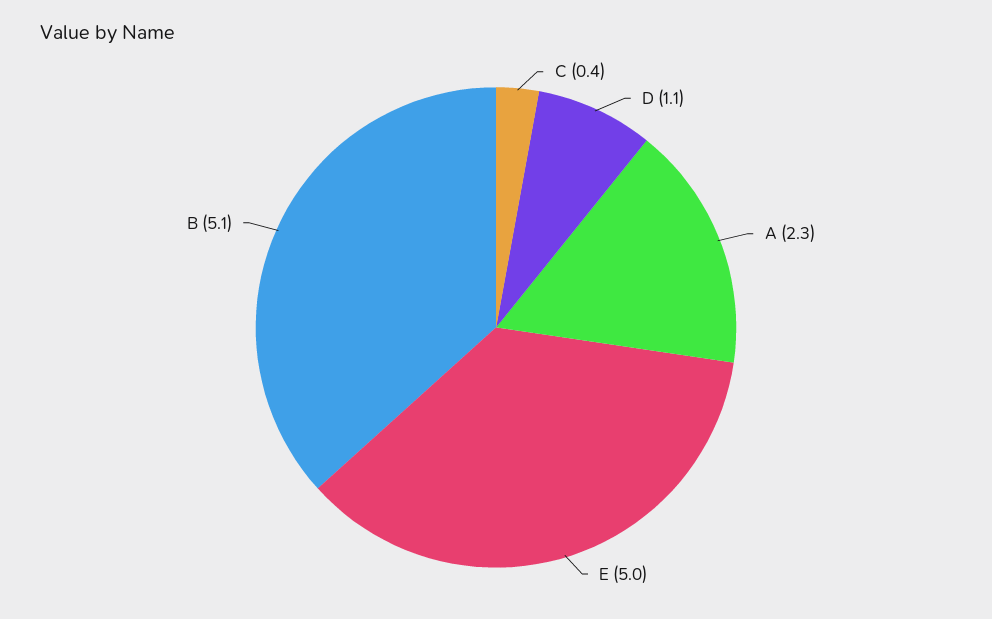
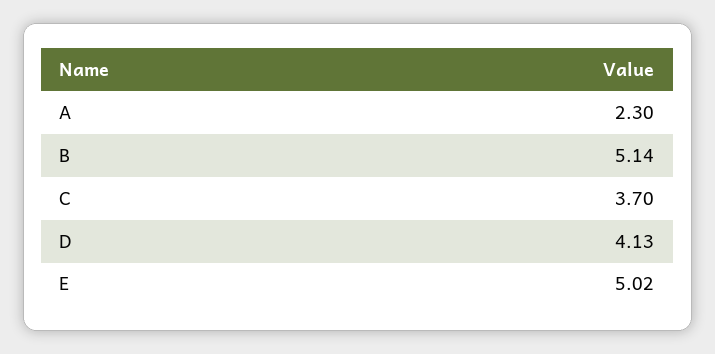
  {
-   "C": 0.4,
+   "C": 3.7,
-   "D": 1.1,
+   "D": 4.13,
    "A": 2.3,
    "E": 5.02,
    "B": 5.14
  }

